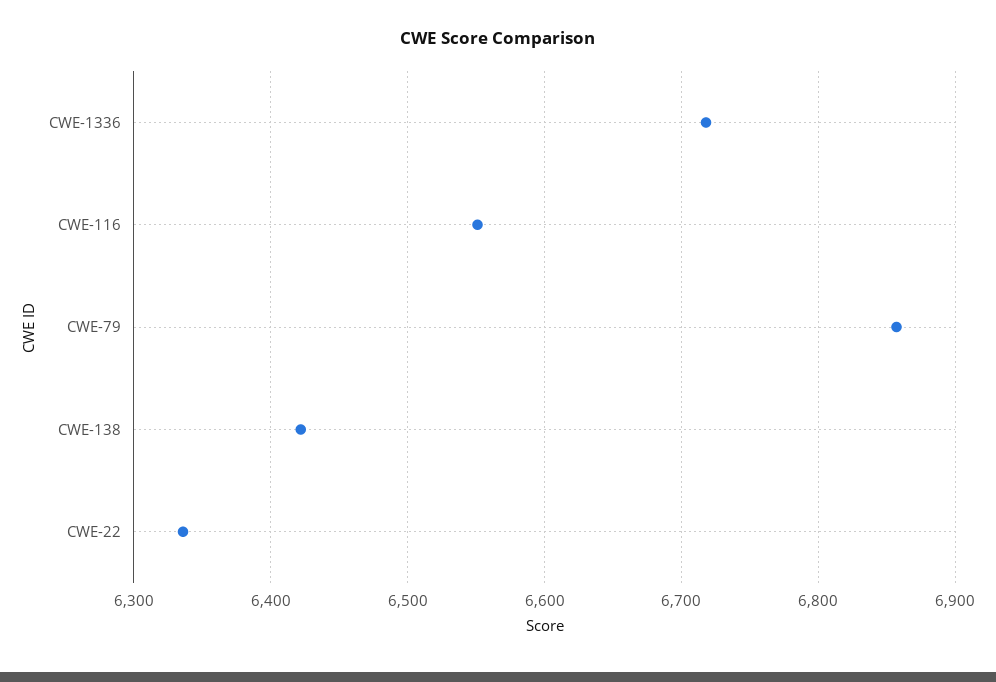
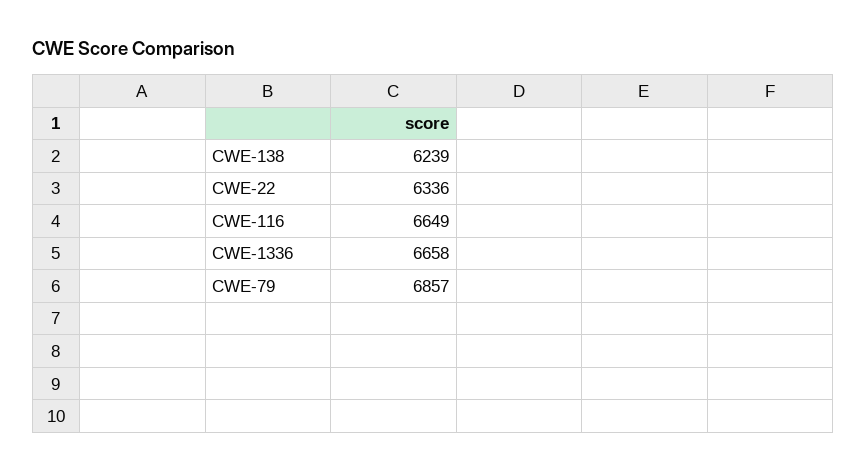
  {
-   "CWE-1336": 6720,
+   "CWE-1336": 6658,
-   "CWE-116": 6550,
+   "CWE-116": 6649,
    "CWE-79": 6857,
-   "CWE-138": 6420,
+   "CWE-138": 6239,
    "CWE-22": 6336
  }

